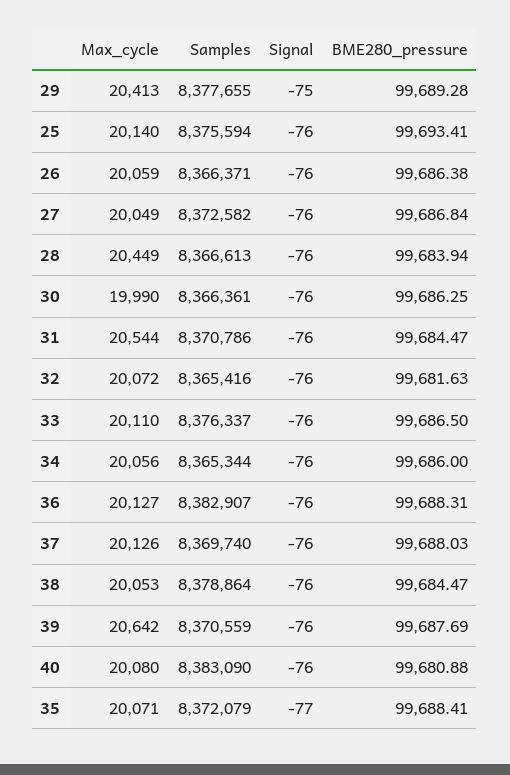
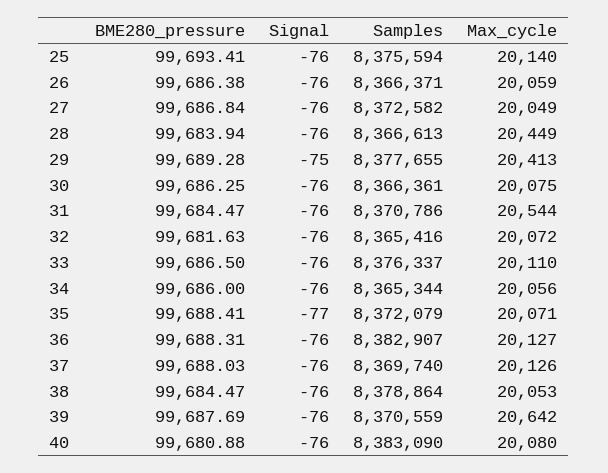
  {
    "Max_cycle": {
      "29": 20413,
      "25": 20140,
      "26": 20059,
      "27": 20049,
      "28": 20449,
-     "30": 19990,
+     "30": 20075,
      "31": 20544,
      "32": 20072,
      "33": 20110,
      "34": 20056,
      "36": 20127,
      "37": 20126,
      "38": 20053,
      "39": 20642,
      "40": 20080,
      "35": 20071
    },
    "Samples": {
      "29": 8377655,
      "25": 8375594,
      "26": 8366371,
      "27": 8372582,
      "28": 8366613,
      "30": 8366361,
      "31": 8370786,
      "32": 8365416,
      "33": 8376337,
      "34": 8365344,
      "36": 8382907,
      "37": 8369740,
      "38": 8378864,
      "39": 8370559,
      "40": 8383090,
      "35": 8372079
    },
    "Signal": {
      "29": -75,
      "25": -76,
      "26": -76,
      "27": -76,
      "28": -76,
      "30": -76,
      "31": -76,
      "32": -76,
      "33": -76,
      "34": -76,
      "36": -76,
      "37": -76,
      "38": -76,
      "39": -76,
      "40": -76,
      "35": -77
    },
    "BME280_pressure": {
      "29": 99689.28,
      "25": 99693.41,
      "26": 99686.38,
      "27": 99686.84,
      "28": 99683.94,
      "30": 99686.25,
      "31": 99684.47,
      "32": 99681.63,
      "33": 99686.5,
      "34": 99686,
      "36": 99688.31,
      "37": 99688.03,
      "38": 99684.47,
      "39": 99687.69,
      "40": 99680.88,
      "35": 99688.41
    }
  }

